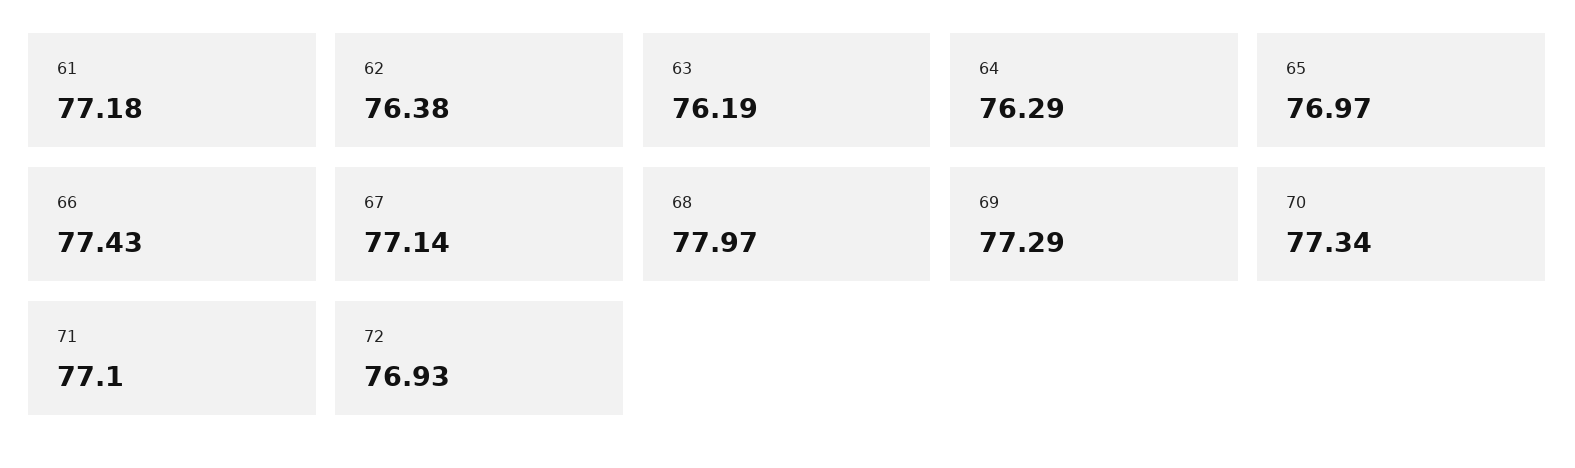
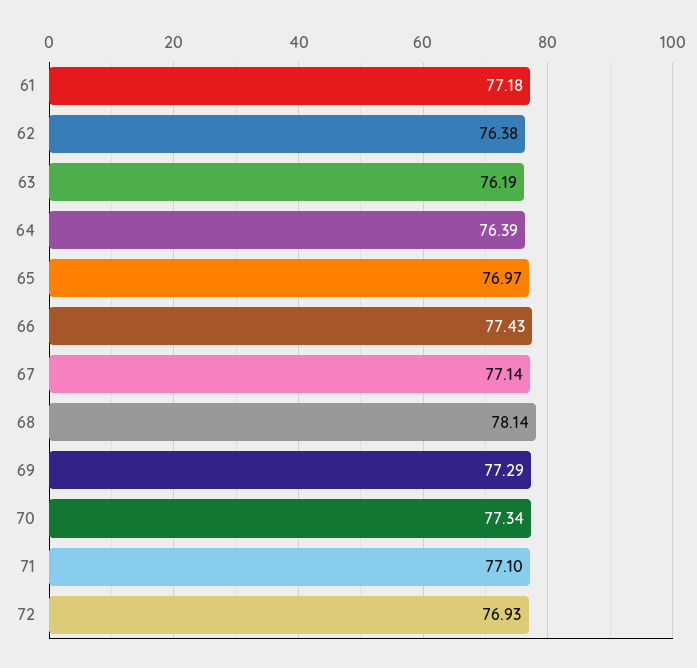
  {
    "61": 77.18,
    "62": 76.38,
    "63": 76.19,
-   "64": 76.29,
+   "64": 76.39,
    "65": 76.97,
    "66": 77.43,
    "67": 77.14,
-   "68": 77.97,
+   "68": 78.14,
    "69": 77.29,
    "70": 77.34,
    "71": 77.1,
    "72": 76.93
  }

